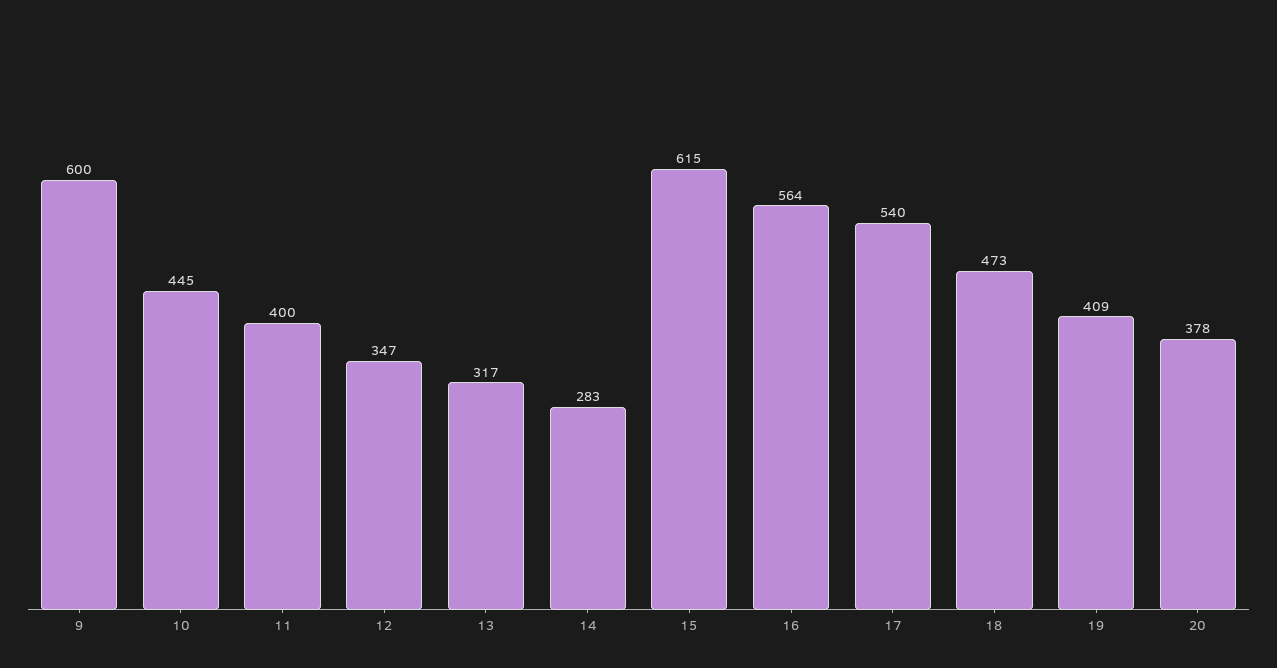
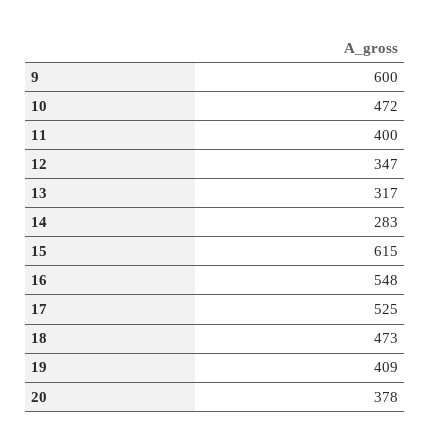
  {
    "9": 600,
-   "10": 445,
+   "10": 472,
    "11": 400,
    "12": 347,
    "13": 317,
    "14": 283,
    "15": 615,
-   "16": 564,
+   "16": 548,
-   "17": 540,
+   "17": 525,
    "18": 473,
    "19": 409,
    "20": 378
  }

